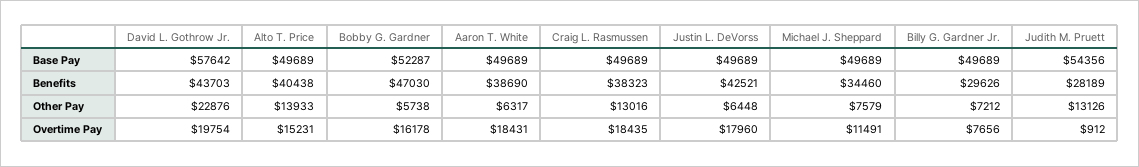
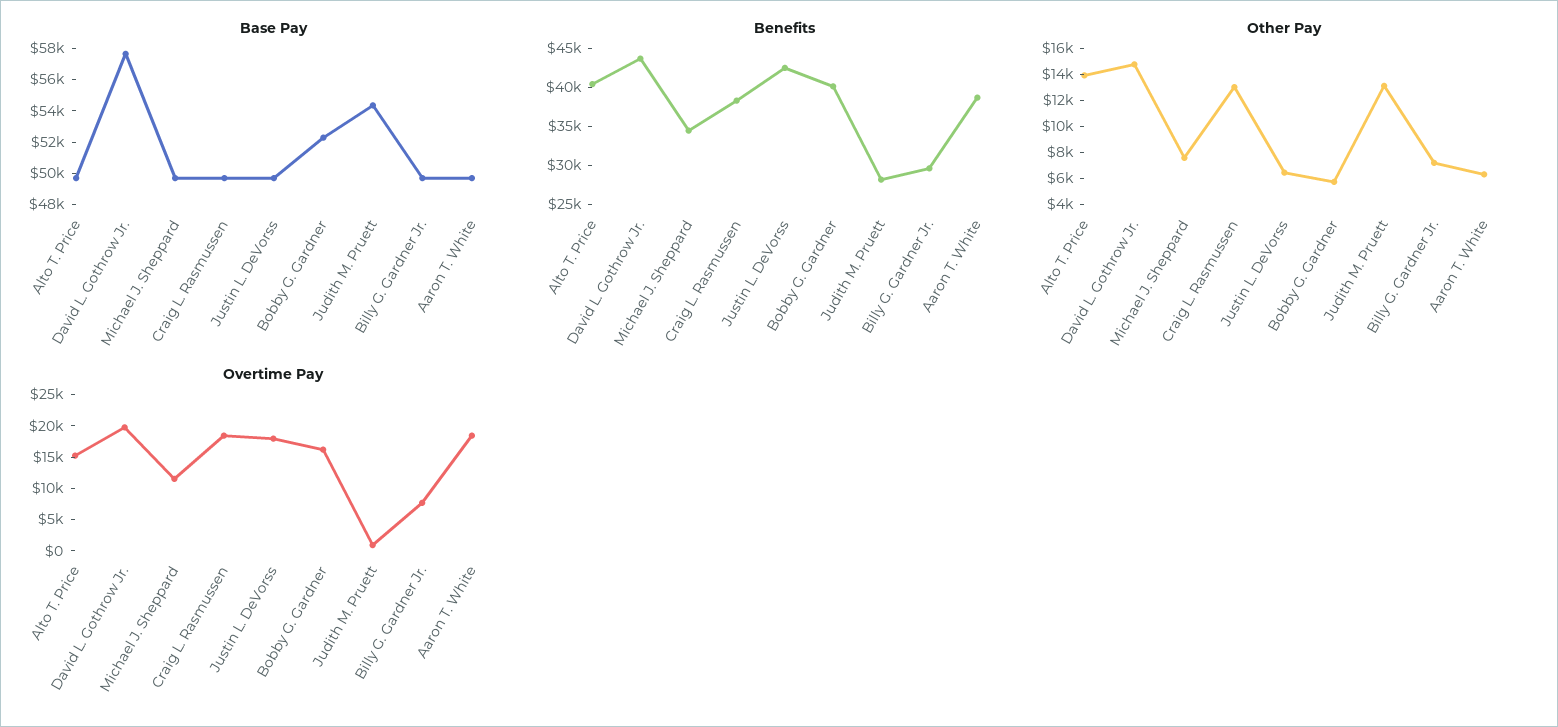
  {
    "Base Pay": {
      "David L. Gothrow Jr.": 57642,
      "Alto T. Price": 49689,
      "Bobby G. Gardner": 52287,
      "Aaron T. White": 49689,
      "Craig L. Rasmussen": 49689,
      "Justin L. DeVorss": 49689,
      "Michael J. Sheppard": 49689,
      "Billy G. Gardner Jr.": 49689,
      "Judith M. Pruett": 54356
    },
    "Benefits": {
      "David L. Gothrow Jr.": 43703,
      "Alto T. Price": 40438,
-     "Bobby G. Gardner": 47030,
+     "Bobby G. Gardner": 40000,
      "Aaron T. White": 38690,
      "Craig L. Rasmussen": 38323,
      "Justin L. DeVorss": 42521,
      "Michael J. Sheppard": 34460,
      "Billy G. Gardner Jr.": 29626,
      "Judith M. Pruett": 28189
    },
    "Other Pay": {
-     "David L. Gothrow Jr.": 22876,
+     "David L. Gothrow Jr.": 15000,
      "Alto T. Price": 13933,
      "Bobby G. Gardner": 5738,
      "Aaron T. White": 6317,
      "Craig L. Rasmussen": 13016,
      "Justin L. DeVorss": 6448,
      "Michael J. Sheppard": 7579,
      "Billy G. Gardner Jr.": 7212,
      "Judith M. Pruett": 13126
    },
    "Overtime Pay": {
      "David L. Gothrow Jr.": 19754,
      "Alto T. Price": 15231,
      "Bobby G. Gardner": 16178,
      "Aaron T. White": 18431,
      "Craig L. Rasmussen": 18435,
      "Justin L. DeVorss": 17960,
      "Michael J. Sheppard": 11491,
      "Billy G. Gardner Jr.": 7656,
      "Judith M. Pruett": 912
    }
  }

